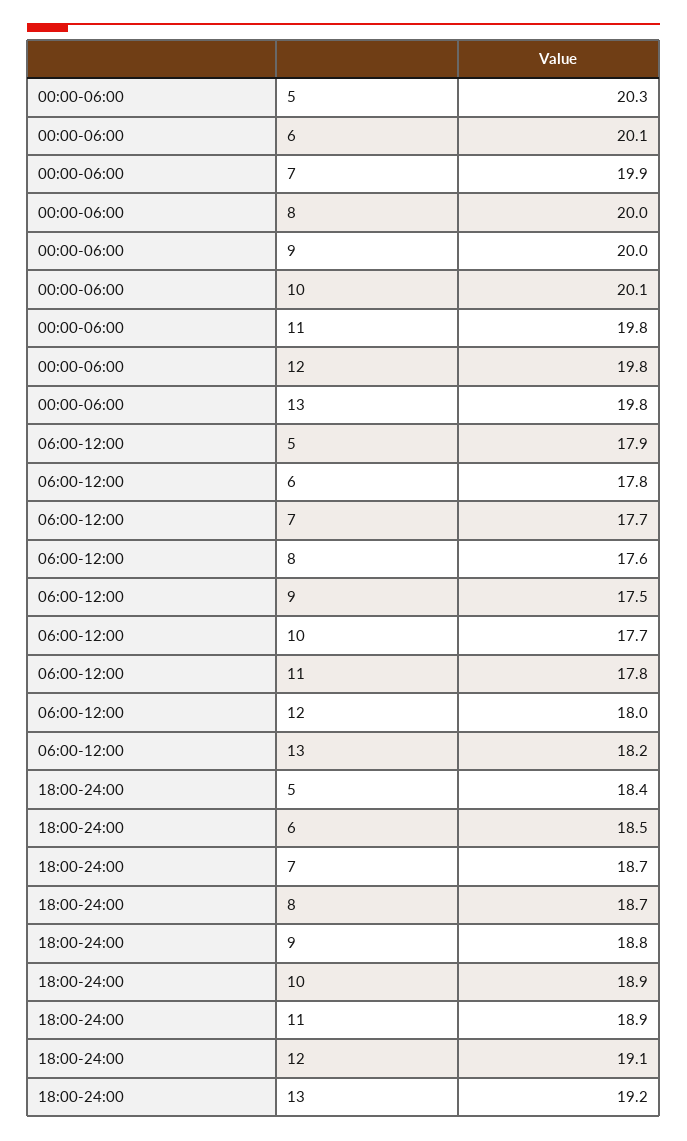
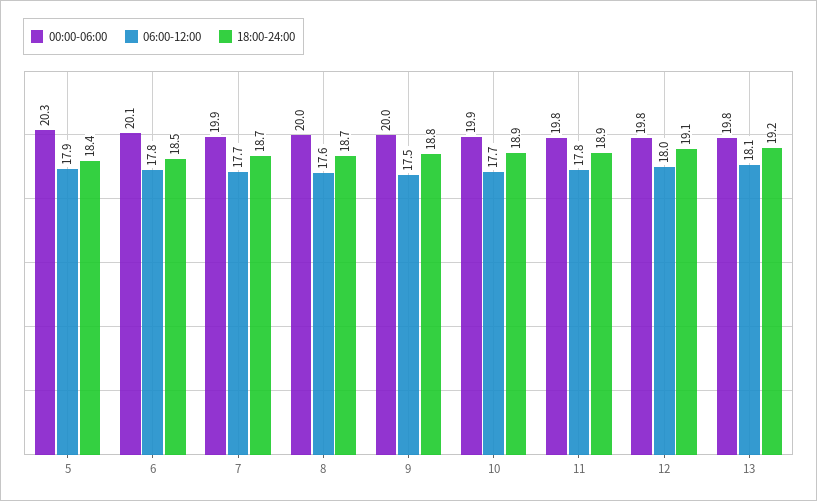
  {
    "00:00-06:00": {
      "5": 20.3,
      "6": 20.1,
      "7": 19.9,
      "8": 20,
      "9": 20,
-     "10": 20.1,
+     "10": 19.9,
      "11": 19.8,
      "12": 19.8,
      "13": 19.8
    },
    "06:00-12:00": {
      "5": 17.9,
      "6": 17.8,
      "7": 17.7,
      "8": 17.6,
      "9": 17.5,
      "10": 17.7,
      "11": 17.8,
      "12": 18,
-     "13": 18.2
+     "13": 18.1
    },
    "18:00-24:00": {
      "5": 18.4,
      "6": 18.5,
      "7": 18.7,
      "8": 18.7,
      "9": 18.8,
      "10": 18.9,
      "11": 18.9,
      "12": 19.1,
      "13": 19.2
    }
  }

